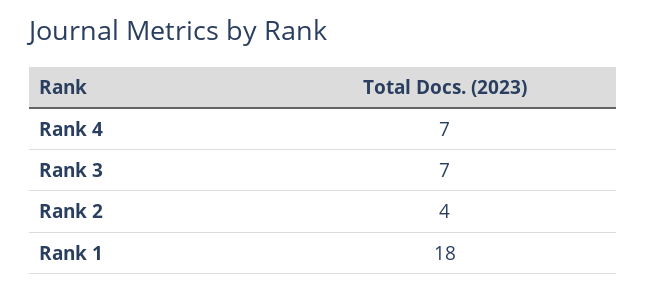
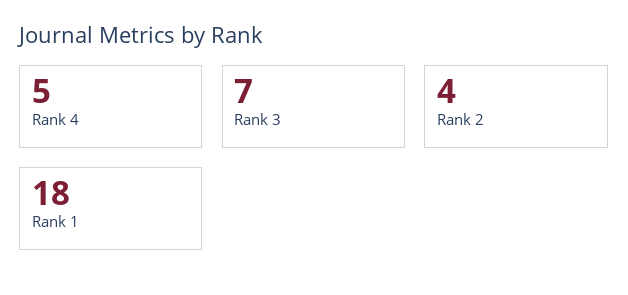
  {
-   "Rank 4": 7,
+   "Rank 4": 5,
    "Rank 3": 7,
    "Rank 2": 4,
    "Rank 1": 18
  }

